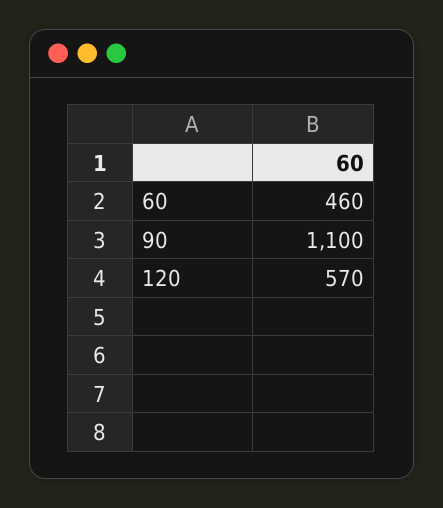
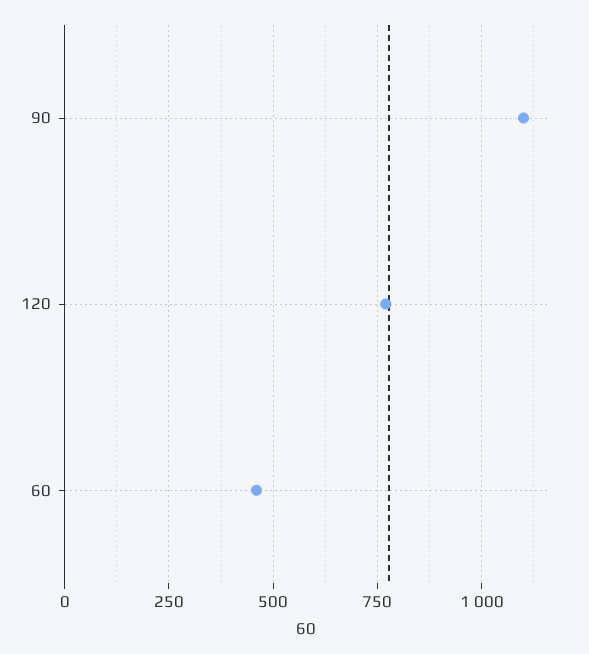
  {
    "60": 460,
    "90": 1100,
-   "120": 570
+   "120": 775
  }

